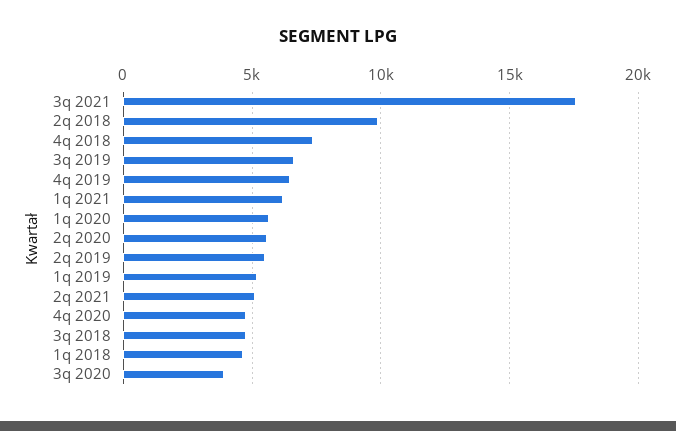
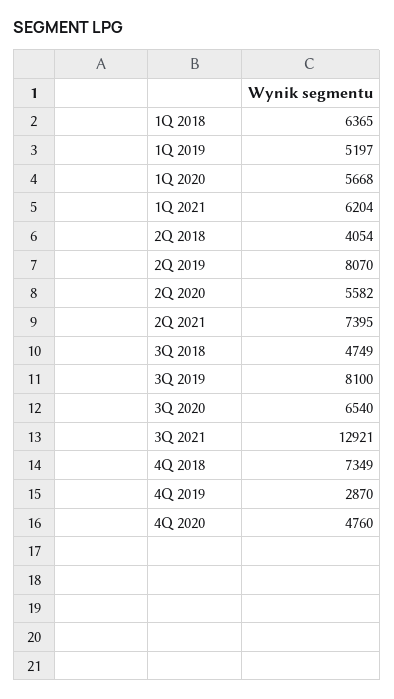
  {
-   "3q 2021": 17500,
+   "3q 2021": 12921,
-   "2q 2018": 10000,
+   "2q 2018": 4054,
    "4q 2018": 7349,
-   "3q 2019": 6500,
+   "3q 2019": 8100,
-   "4q 2019": 6500,
+   "4q 2019": 2870,
    "1q 2021": 6204,
    "1q 2020": 5668,
    "2q 2020": 5582,
-   "2q 2019": 5500,
+   "2q 2019": 8070,
    "1q 2019": 5197,
-   "2q 2021": 5000,
+   "2q 2021": 7395,
    "4q 2020": 4760,
    "3q 2018": 4749,
-   "1q 2018": 4500,
+   "1q 2018": 6365,
-   "3q 2020": 4000
+   "3q 2020": 6540
  }

